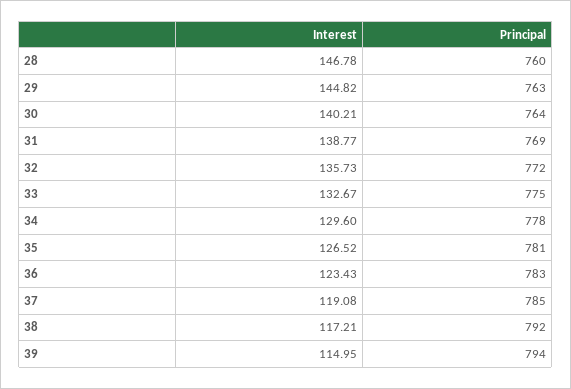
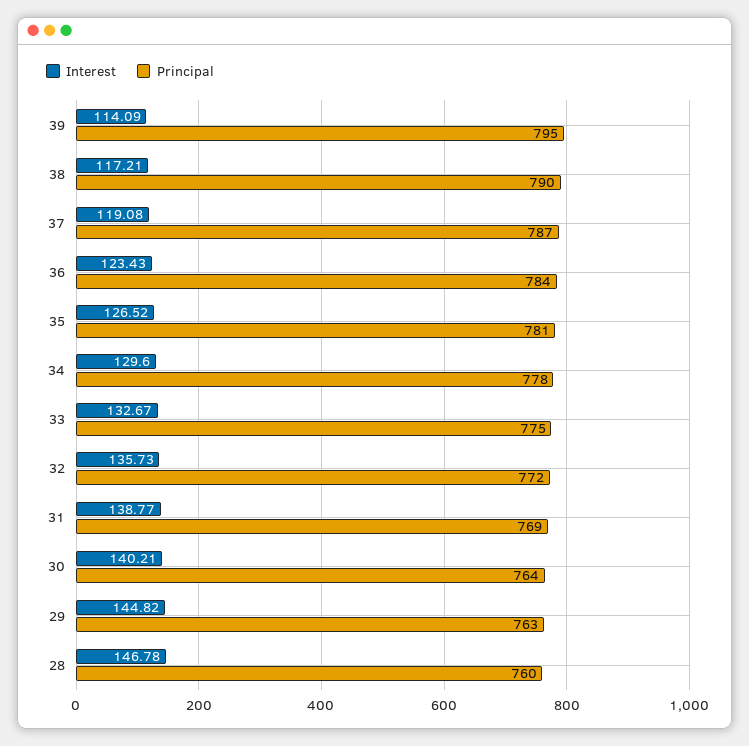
  {
    "Interest": {
      "28": 146.78,
      "29": 144.82,
      "30": 140.21,
      "31": 138.77,
      "32": 135.73,
      "33": 132.67,
      "34": 129.6,
      "35": 126.52,
      "36": 123.43,
      "37": 119.08,
      "38": 117.21,
-     "39": 114.95
+     "39": 114.09
    },
    "Principal": {
      "28": 760,
      "29": 763,
      "30": 764,
      "31": 769,
      "32": 772,
      "33": 775,
      "34": 778,
      "35": 781,
-     "36": 783,
+     "36": 784,
-     "37": 785,
+     "37": 787,
-     "38": 792,
+     "38": 790,
-     "39": 794
+     "39": 795
    }
  }

